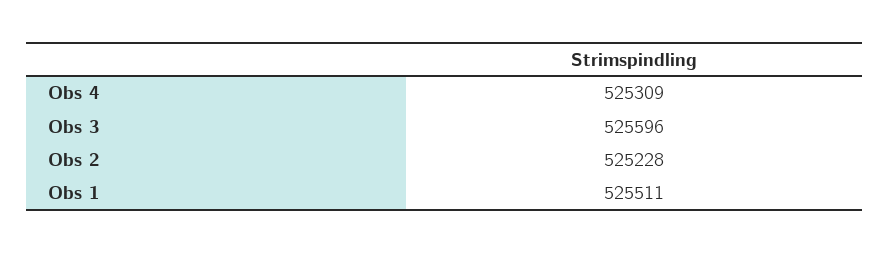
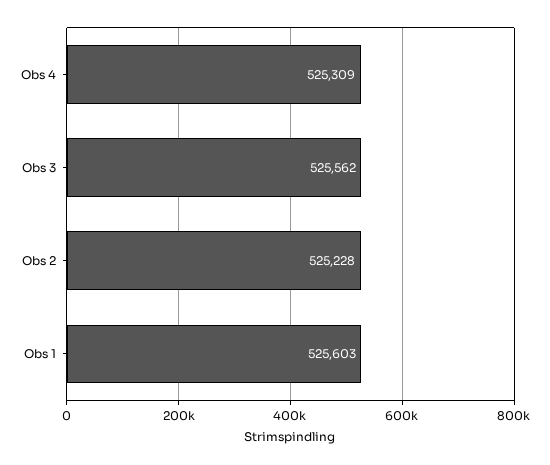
  {
    "Obs 4": 525309,
-   "Obs 3": 525596,
+   "Obs 3": 525562,
    "Obs 2": 525228,
-   "Obs 1": 525511
+   "Obs 1": 525603
  }

